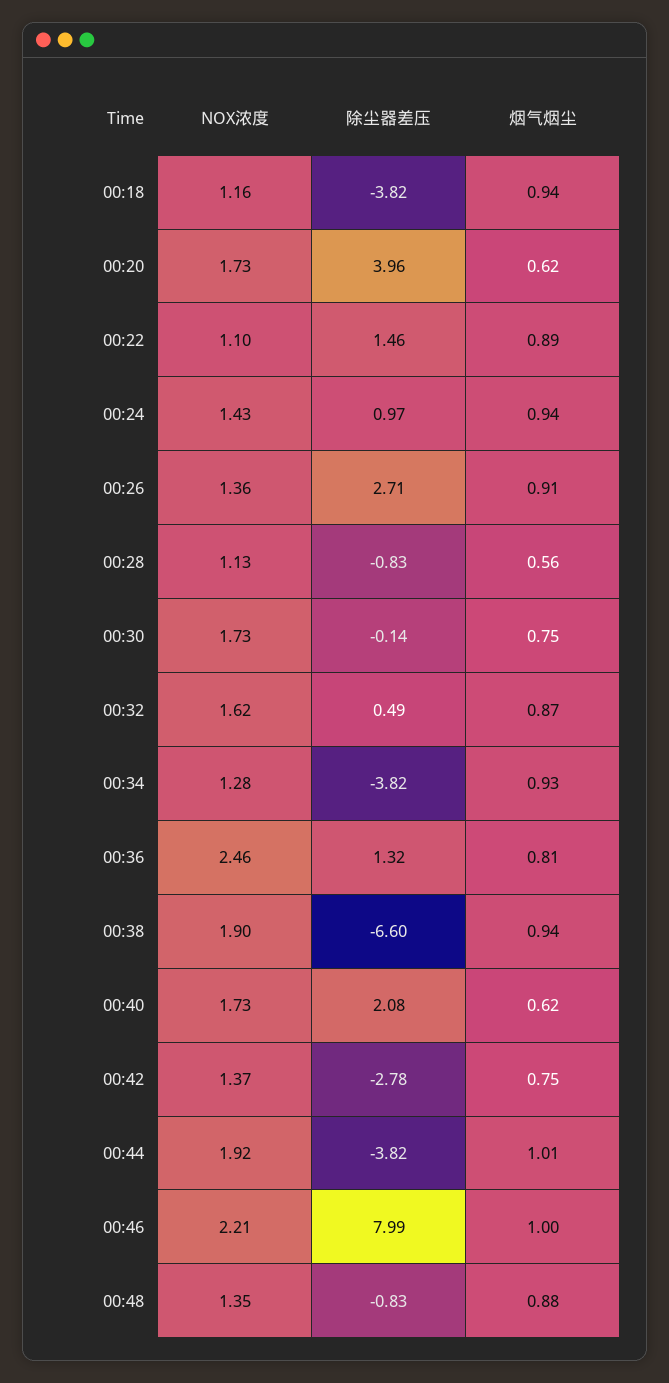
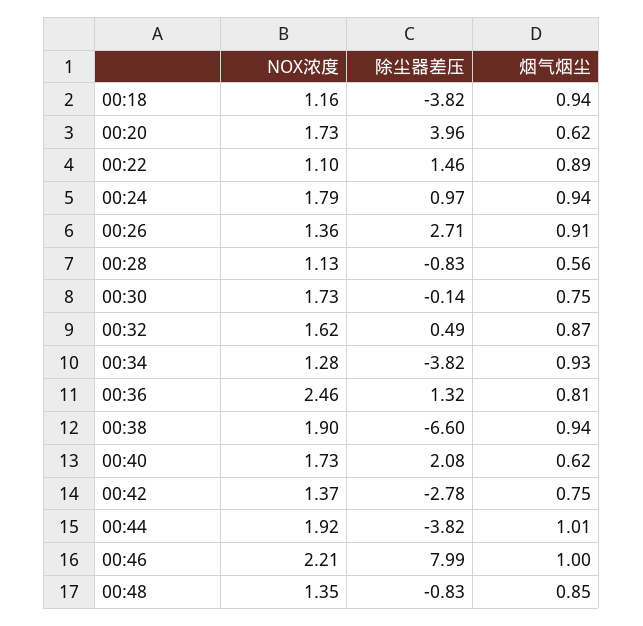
  {
    "NOX浓度": {
      "00:18": 1.16,
      "00:20": 1.73,
      "00:22": 1.1,
-     "00:24": 1.43,
+     "00:24": 1.79,
      "00:26": 1.36,
      "00:28": 1.13,
      "00:30": 1.73,
      "00:32": 1.62,
      "00:34": 1.28,
      "00:36": 2.46,
      "00:38": 1.9,
      "00:40": 1.73,
      "00:42": 1.37,
      "00:44": 1.92,
      "00:46": 2.21,
      "00:48": 1.35
    },
    "除尘器差压": {
      "00:18": -3.82,
      "00:20": 3.96,
      "00:22": 1.46,
      "00:24": 0.97,
      "00:26": 2.71,
      "00:28": -0.83,
      "00:30": -0.14,
      "00:32": 0.49,
      "00:34": -3.82,
      "00:36": 1.32,
      "00:38": -6.6,
      "00:40": 2.08,
      "00:42": -2.78,
      "00:44": -3.82,
      "00:46": 7.99,
      "00:48": -0.83
    },
    "烟气烟尘": {
      "00:18": 0.94,
      "00:20": 0.62,
      "00:22": 0.89,
      "00:24": 0.94,
      "00:26": 0.91,
      "00:28": 0.56,
      "00:30": 0.75,
      "00:32": 0.87,
      "00:34": 0.93,
      "00:36": 0.81,
      "00:38": 0.94,
      "00:40": 0.62,
      "00:42": 0.75,
      "00:44": 1.01,
      "00:46": 1,
-     "00:48": 0.88
+     "00:48": 0.85
    }
  }

